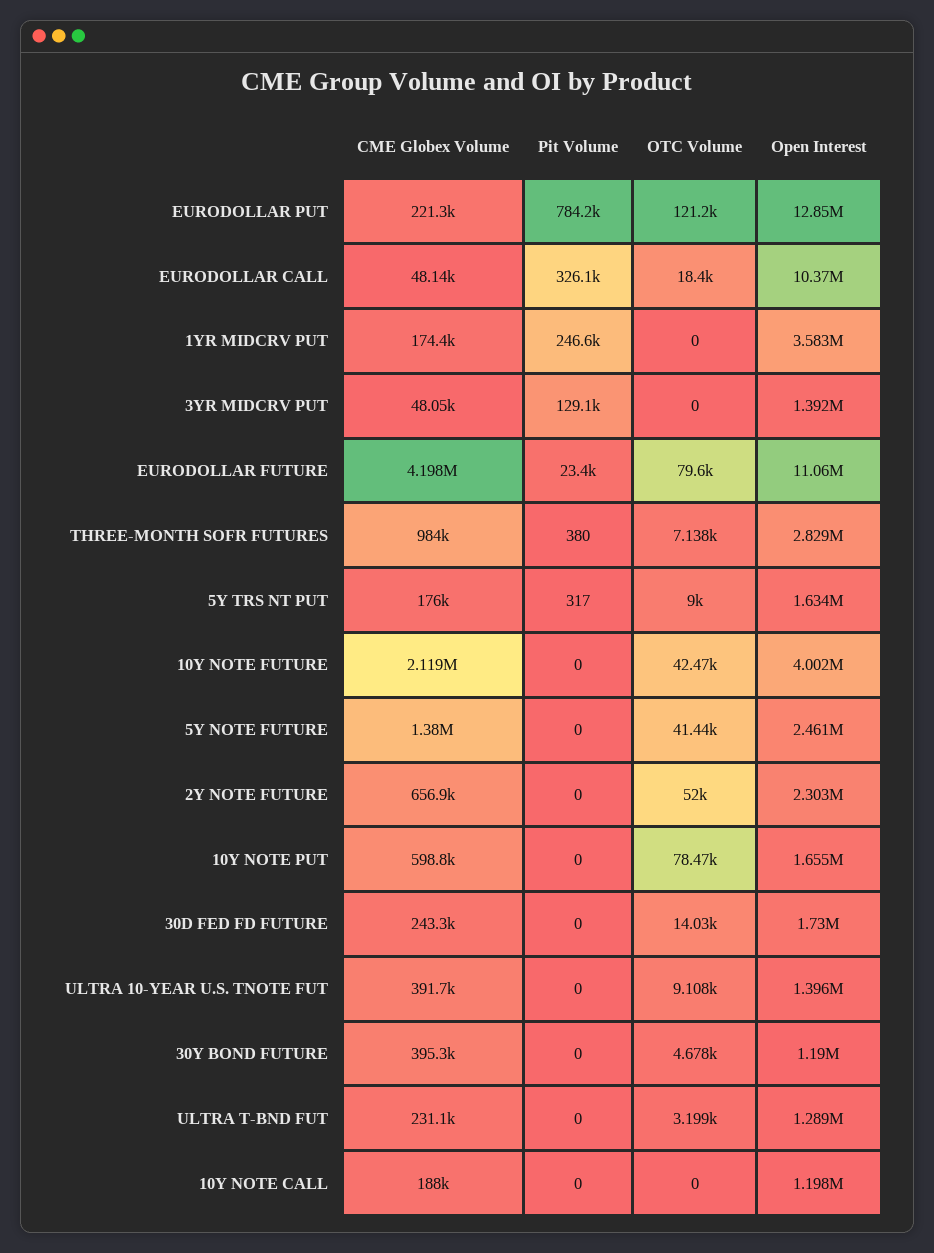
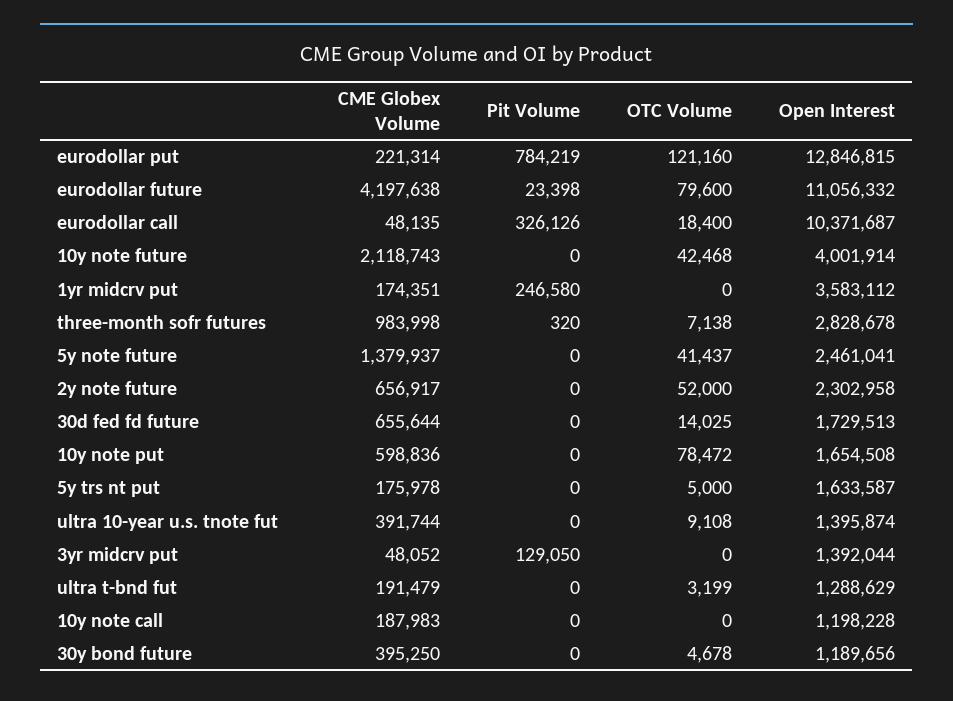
  {
    "CME Globex Volume": {
      "EURODOLLAR PUT": 221314,
      "EURODOLLAR CALL": 48135,
      "1YR MIDCRV PUT": 174351,
      "3YR MIDCRV PUT": 48052,
      "EURODOLLAR FUTURE": 4197638,
      "THREE-MONTH SOFR FUTURES": 983998,
      "5Y TRS NT PUT": 175978,
      "10Y NOTE FUTURE": 2118743,
      "5Y NOTE FUTURE": 1379937,
      "2Y NOTE FUTURE": 656917,
      "10Y NOTE PUT": 598836,
-     "30D FED FD FUTURE": 243300,
+     "30D FED FD FUTURE": 655644,
      "ULTRA 10-YEAR U.S. TNOTE FUT": 391744,
      "30Y BOND FUTURE": 395250,
-     "ULTRA T-BND FUT": 231100,
+     "ULTRA T-BND FUT": 191479,
      "10Y NOTE CALL": 187983
    },
    "Pit Volume": {
      "EURODOLLAR PUT": 784219,
      "EURODOLLAR CALL": 326126,
      "1YR MIDCRV PUT": 246580,
      "3YR MIDCRV PUT": 129050,
      "EURODOLLAR FUTURE": 23398,
-     "THREE-MONTH SOFR FUTURES": 380,
+     "THREE-MONTH SOFR FUTURES": 320,
-     "5Y TRS NT PUT": 317,
+     "5Y TRS NT PUT": 0,
      "10Y NOTE FUTURE": 0,
      "5Y NOTE FUTURE": 0,
      "2Y NOTE FUTURE": 0,
      "10Y NOTE PUT": 0,
      "30D FED FD FUTURE": 0,
      "ULTRA 10-YEAR U.S. TNOTE FUT": 0,
      "30Y BOND FUTURE": 0,
      "ULTRA T-BND FUT": 0,
      "10Y NOTE CALL": 0
    },
    "OTC Volume": {
      "EURODOLLAR PUT": 121160,
      "EURODOLLAR CALL": 18400,
      "1YR MIDCRV PUT": 0,
      "3YR MIDCRV PUT": 0,
      "EURODOLLAR FUTURE": 79600,
      "THREE-MONTH SOFR FUTURES": 7138,
-     "5Y TRS NT PUT": 9000,
+     "5Y TRS NT PUT": 5000,
      "10Y NOTE FUTURE": 42468,
      "5Y NOTE FUTURE": 41437,
      "2Y NOTE FUTURE": 52000,
      "10Y NOTE PUT": 78472,
      "30D FED FD FUTURE": 14025,
      "ULTRA 10-YEAR U.S. TNOTE FUT": 9108,
      "30Y BOND FUTURE": 4678,
      "ULTRA T-BND FUT": 3199,
      "10Y NOTE CALL": 0
    },
    "Open Interest": {
      "EURODOLLAR PUT": 12846815,
      "EURODOLLAR CALL": 10371687,
      "1YR MIDCRV PUT": 3583112,
      "3YR MIDCRV PUT": 1392044,
      "EURODOLLAR FUTURE": 11056332,
      "THREE-MONTH SOFR FUTURES": 2828678,
      "5Y TRS NT PUT": 1633587,
      "10Y NOTE FUTURE": 4001914,
      "5Y NOTE FUTURE": 2461041,
      "2Y NOTE FUTURE": 2302958,
      "10Y NOTE PUT": 1654508,
      "30D FED FD FUTURE": 1729513,
      "ULTRA 10-YEAR U.S. TNOTE FUT": 1395874,
      "30Y BOND FUTURE": 1189656,
      "ULTRA T-BND FUT": 1288629,
      "10Y NOTE CALL": 1198228
    }
  }

